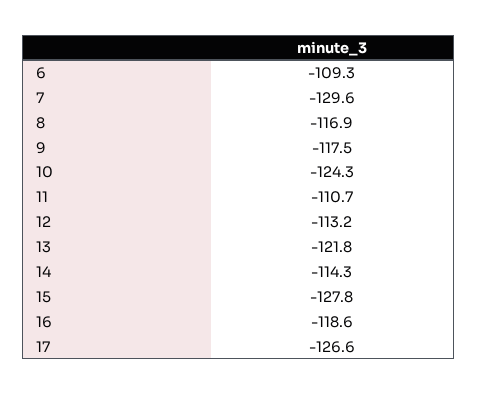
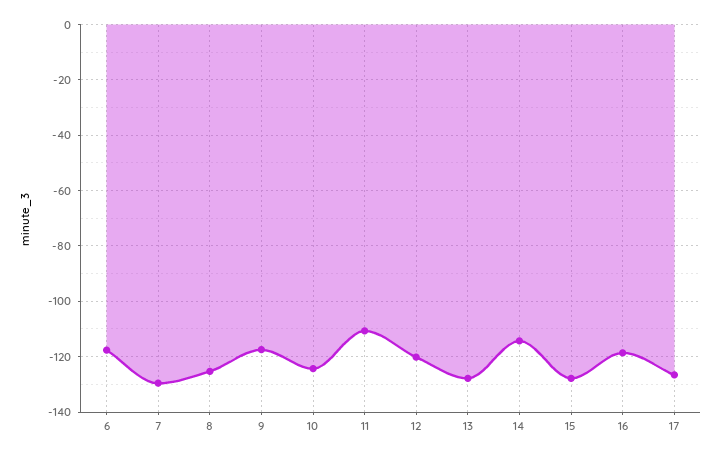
  {
-   "6": -109.3,
+   "6": -117.5,
    "7": -129.6,
-   "8": -116.9,
+   "8": -125,
    "9": -117.5,
    "10": -124.3,
    "11": -110.7,
-   "12": -113.2,
+   "12": -120,
-   "13": -121.8,
+   "13": -127.5,
    "14": -114.3,
    "15": -127.8,
    "16": -118.6,
    "17": -126.6
  }

